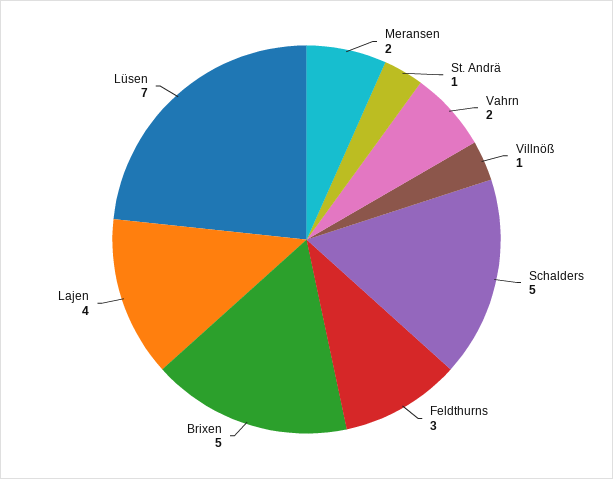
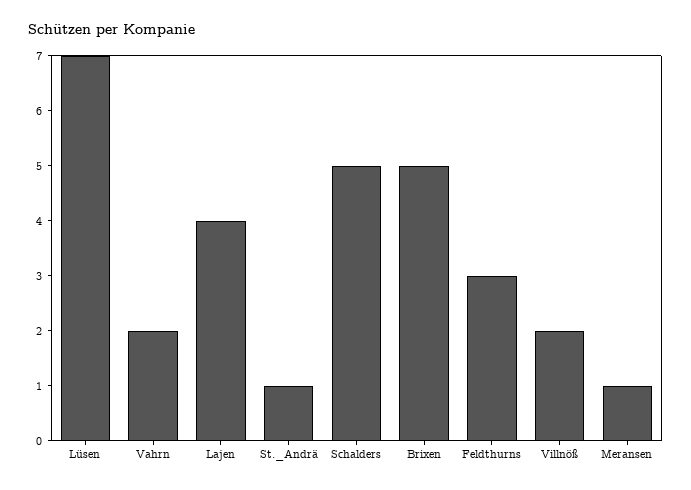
  {
-   "Meransen": 2,
+   "Meransen": 1,
    "St. Andrä": 1,
    "Vahrn": 2,
-   "Villnöß": 1,
+   "Villnöß": 2,
    "Schalders": 5,
    "Feldthurns": 3,
    "Brixen": 5,
    "Lajen": 4,
    "Lüsen": 7
  }

